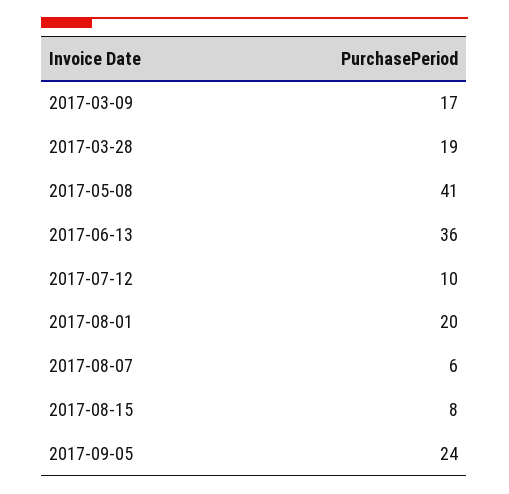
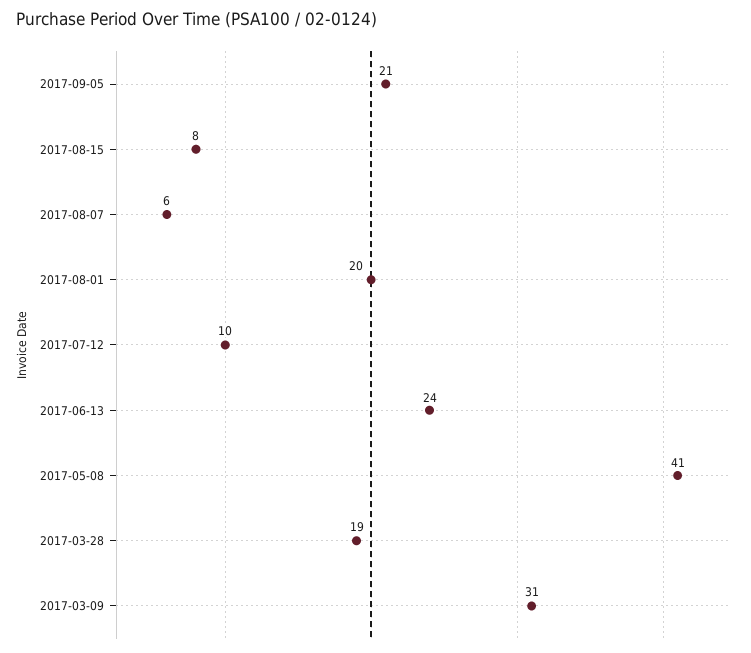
  {
-   "2017-03-09": 17,
+   "2017-03-09": 31,
    "2017-03-28": 19,
    "2017-05-08": 41,
-   "2017-06-13": 36,
+   "2017-06-13": 24,
    "2017-07-12": 10,
    "2017-08-01": 20,
    "2017-08-07": 6,
    "2017-08-15": 8,
-   "2017-09-05": 24
+   "2017-09-05": 21
  }

